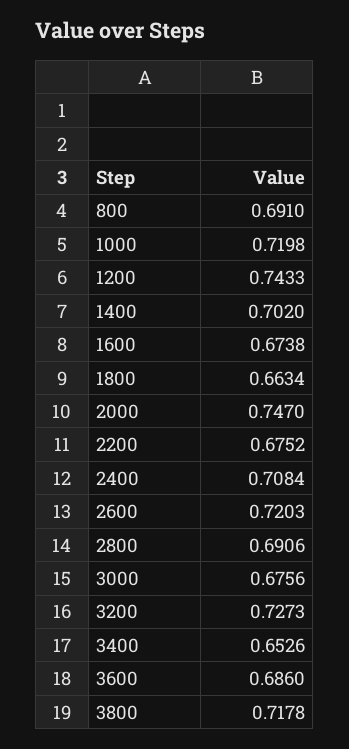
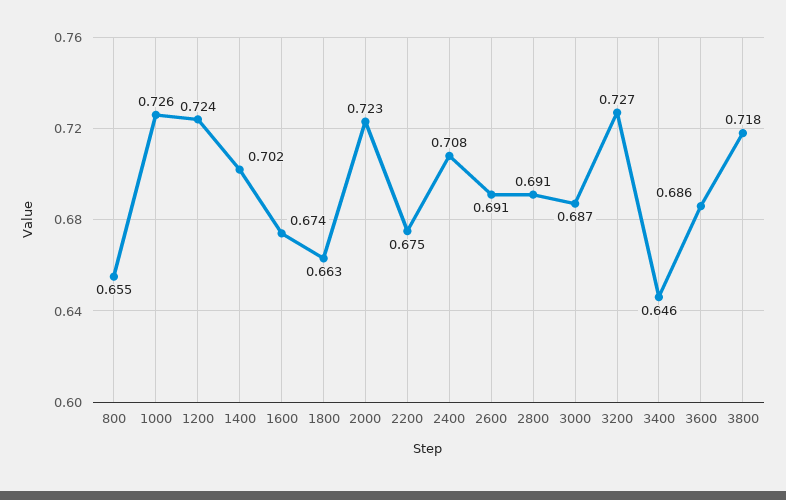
  {
-   "800": 0.691,
+   "800": 0.655,
-   "1000": 0.7198,
+   "1000": 0.726,
-   "1200": 0.7433,
+   "1200": 0.724,
    "1400": 0.702,
    "1600": 0.6738,
    "1800": 0.6634,
-   "2000": 0.747,
+   "2000": 0.723,
    "2200": 0.6752,
    "2400": 0.7084,
-   "2600": 0.7203,
+   "2600": 0.691,
    "2800": 0.6906,
-   "3000": 0.6756,
+   "3000": 0.687,
    "3200": 0.7273,
-   "3400": 0.6526,
+   "3400": 0.646,
    "3600": 0.686,
    "3800": 0.7178
  }

